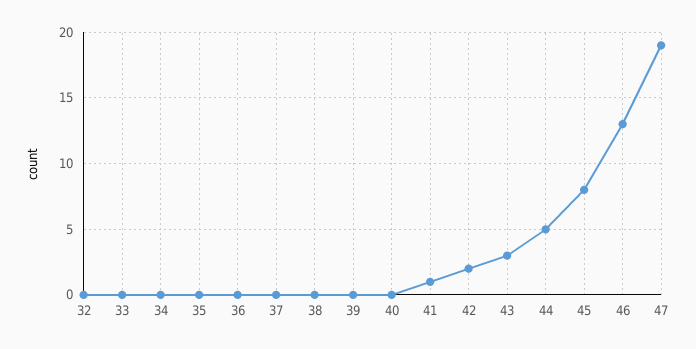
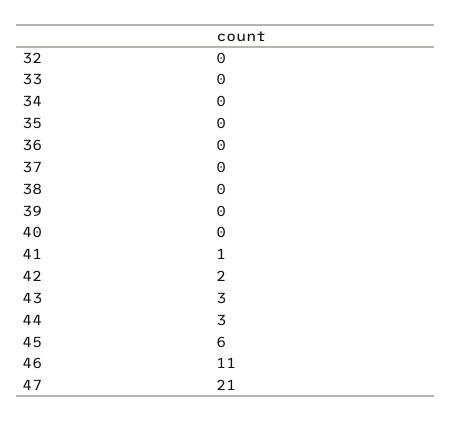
  {
    "32": 0,
    "33": 0,
    "34": 0,
    "35": 0,
    "36": 0,
    "37": 0,
    "38": 0,
    "39": 0,
    "40": 0,
    "41": 1,
    "42": 2,
    "43": 3,
-   "44": 5,
+   "44": 3,
-   "45": 8,
+   "45": 6,
-   "46": 13,
+   "46": 11,
-   "47": 19
+   "47": 21
  }

